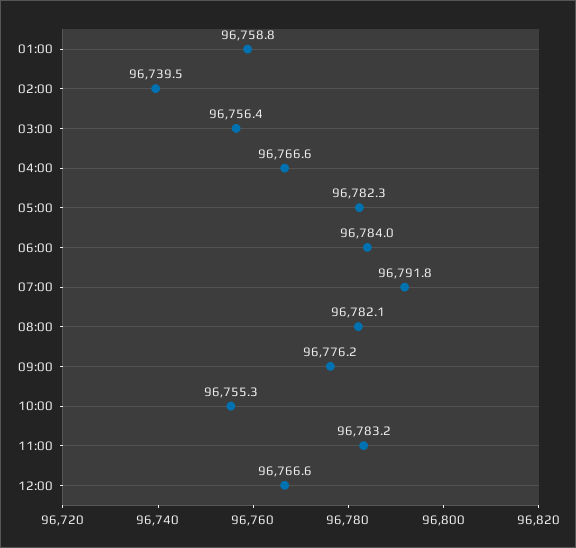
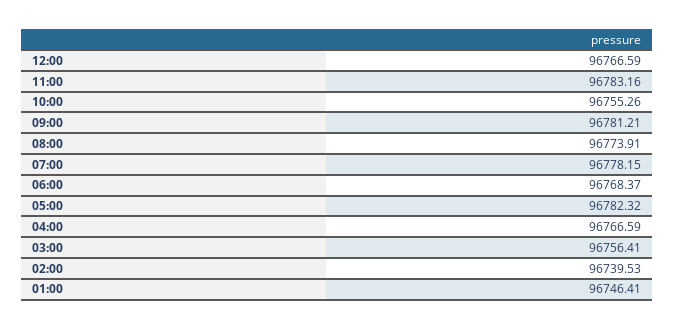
  {
-   "01:00": 96758.8,
+   "01:00": 96746.41,
    "02:00": 96739.53,
    "03:00": 96756.41,
    "04:00": 96766.59,
    "05:00": 96782.32,
-   "06:00": 96784,
+   "06:00": 96768.37,
-   "07:00": 96791.8,
+   "07:00": 96778.15,
-   "08:00": 96782.1,
+   "08:00": 96773.91,
-   "09:00": 96776.2,
+   "09:00": 96781.21,
    "10:00": 96755.26,
    "11:00": 96783.16,
    "12:00": 96766.59
  }

